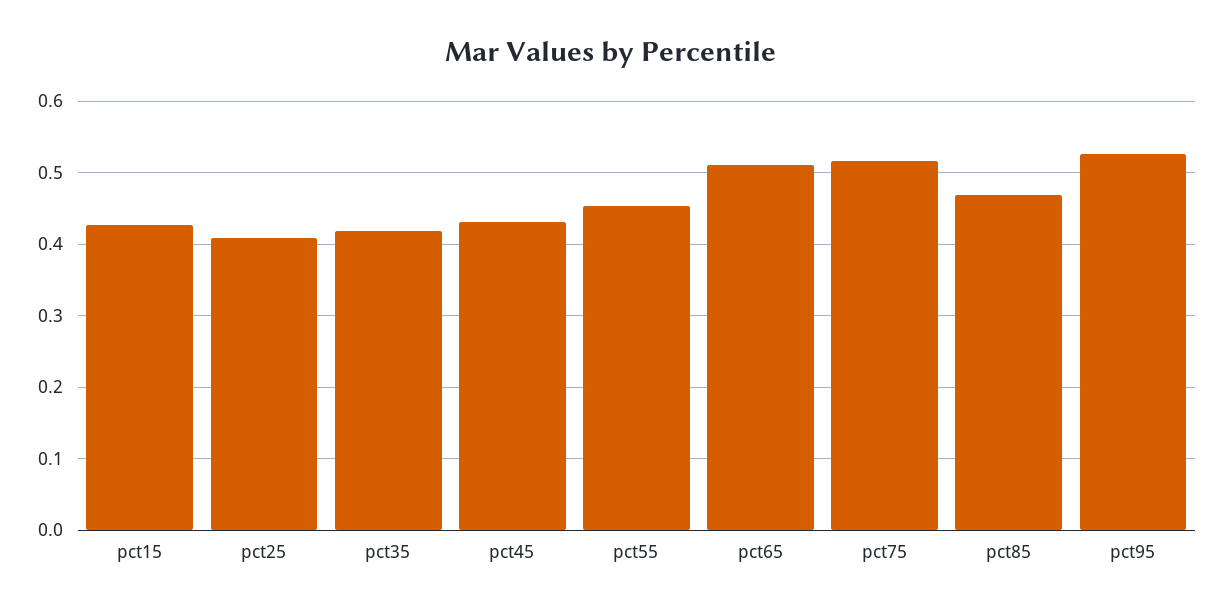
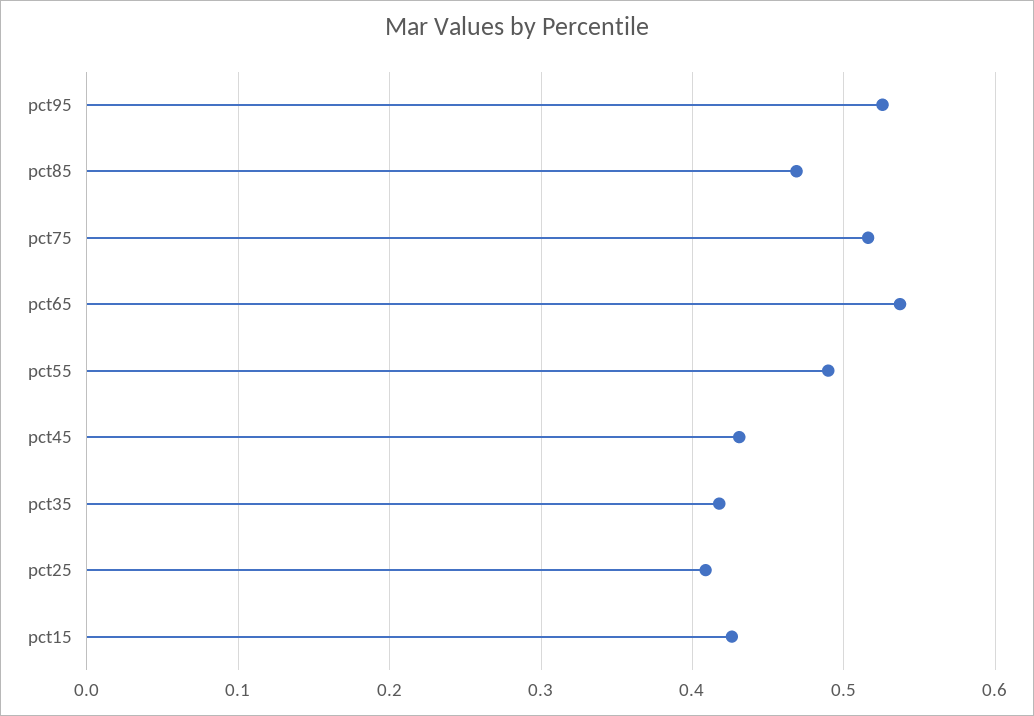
  {
    "pct15": 0.43,
    "pct25": 0.41,
    "pct35": 0.42,
    "pct45": 0.43,
-   "pct55": 0.45,
+   "pct55": 0.49,
-   "pct65": 0.51,
+   "pct65": 0.54,
    "pct75": 0.52,
    "pct85": 0.47,
    "pct95": 0.53
  }

